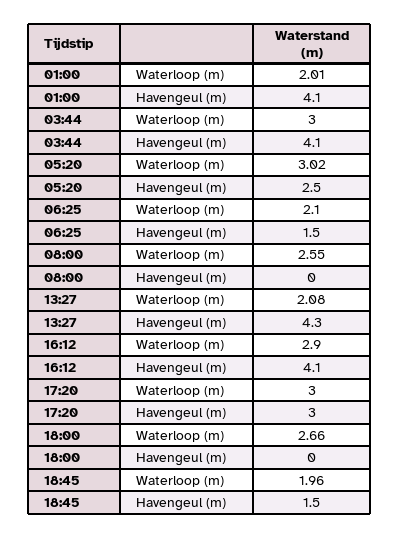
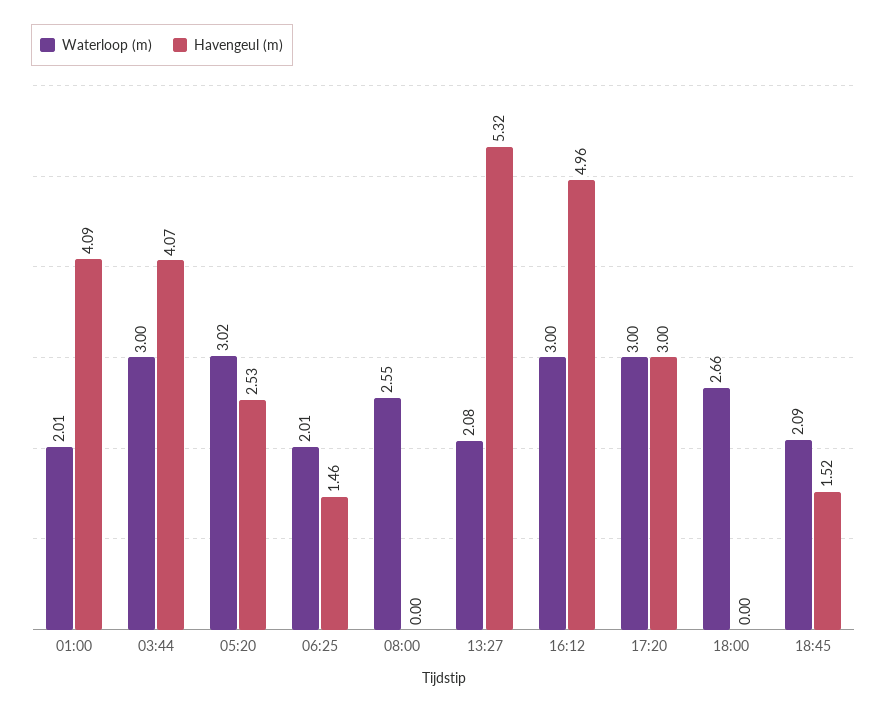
  {
    "Waterloop (m)": {
      "01:00": 2.01,
      "03:44": 3,
      "05:20": 3.02,
-     "06:25": 2.1,
+     "06:25": 2.01,
      "08:00": 2.55,
      "13:27": 2.08,
-     "16:12": 2.9,
+     "16:12": 3,
      "17:20": 3,
      "18:00": 2.66,
-     "18:45": 1.96
+     "18:45": 2.09
    },
    "Havengeul (m)": {
      "01:00": 4.09,
      "03:44": 4.07,
      "05:20": 2.53,
      "06:25": 1.46,
      "08:00": 0,
-     "13:27": 4.3,
+     "13:27": 5.32,
-     "16:12": 4.1,
+     "16:12": 4.96,
      "17:20": 3,
      "18:00": 0,
      "18:45": 1.52
    }
  }

